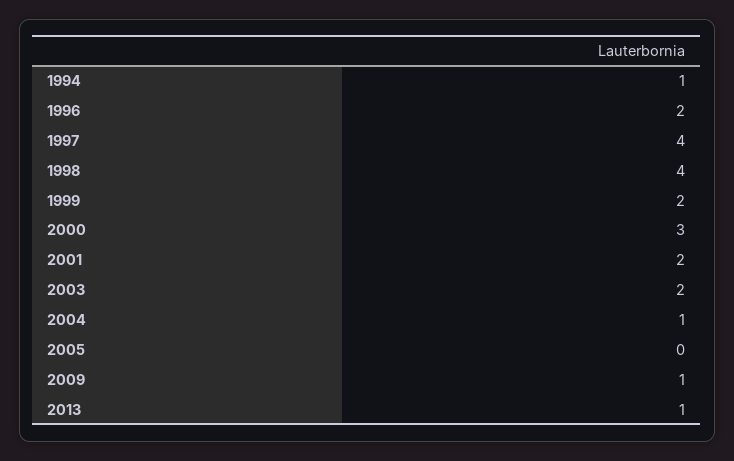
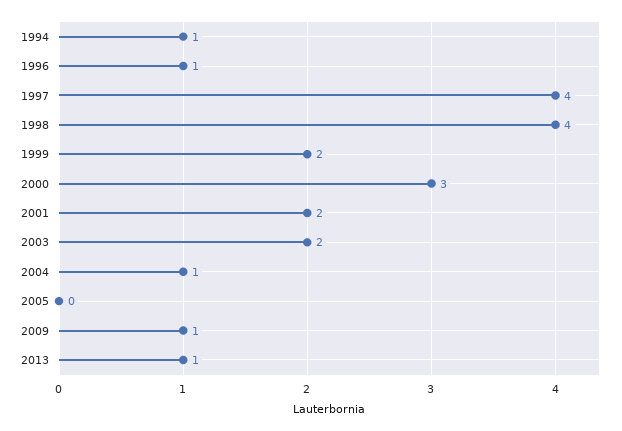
  {
    "1994": 1,
-   "1996": 2,
+   "1996": 1,
    "1997": 4,
    "1998": 4,
    "1999": 2,
    "2000": 3,
    "2001": 2,
    "2003": 2,
    "2004": 1,
    "2005": 0,
    "2009": 1,
    "2013": 1
  }

